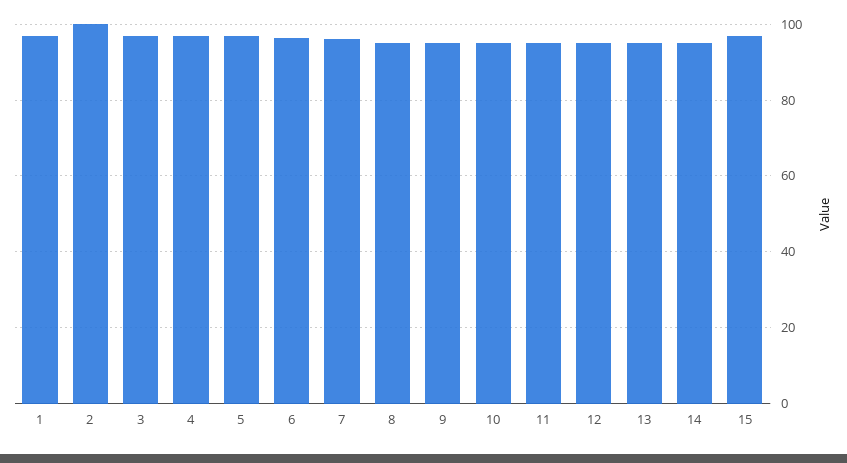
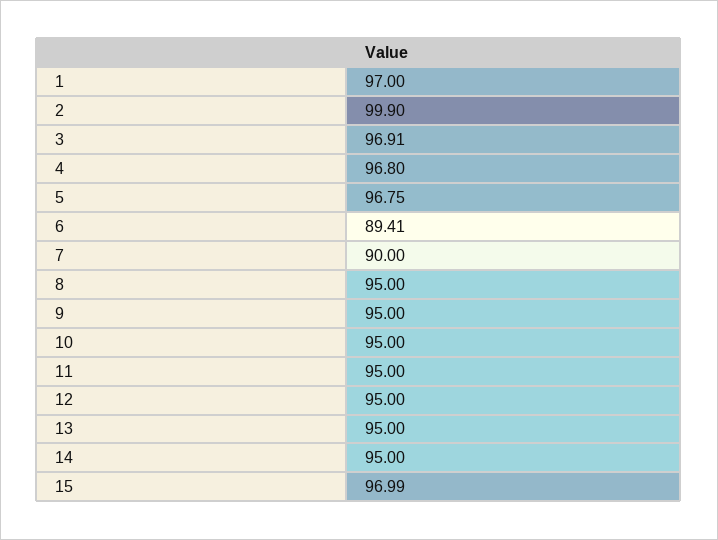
  {
    "1": 97,
    "2": 99.9,
    "3": 96.91,
    "4": 96.8,
    "5": 96.75,
-   "6": 96,
+   "6": 89.41,
-   "7": 96,
+   "7": 90,
    "8": 95,
    "9": 95,
    "10": 95,
    "11": 95,
    "12": 95,
    "13": 95,
    "14": 95,
    "15": 96.99
  }

